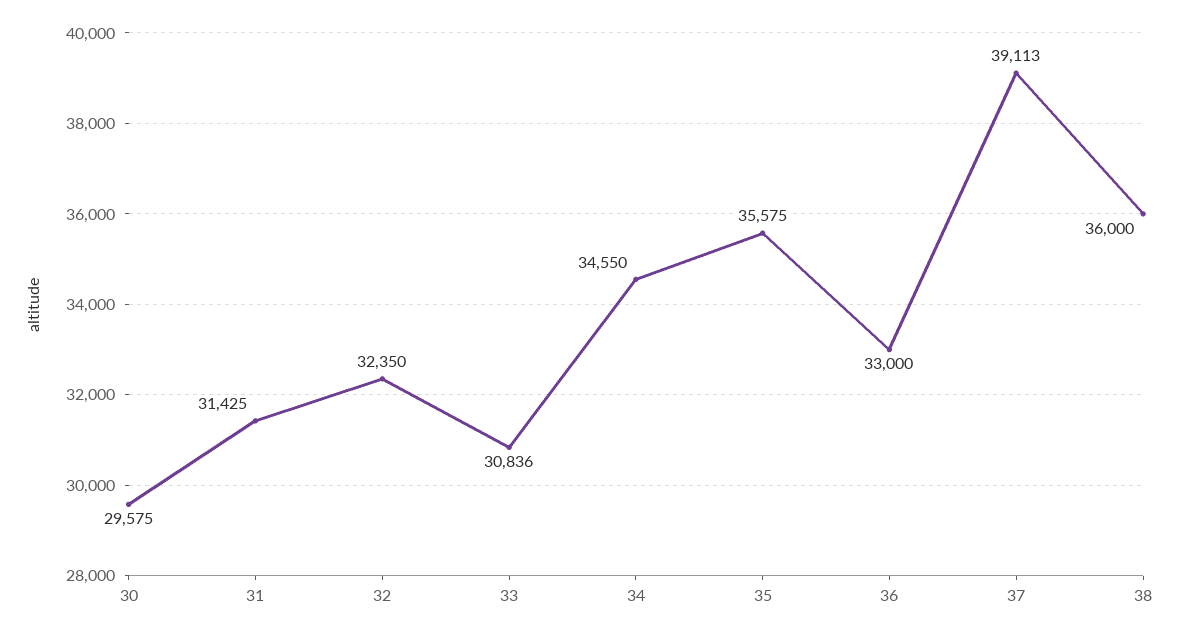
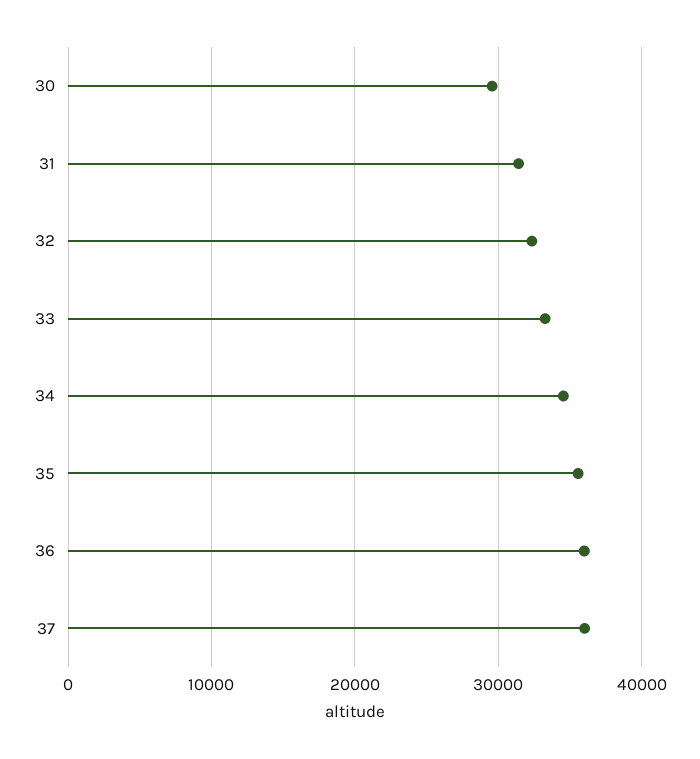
  {
    "30": 29575,
    "31": 31425,
    "32": 32350,
-   "33": 30836,
+   "33": 33000,
    "34": 34550,
    "35": 35575,
-   "36": 33000,
+   "36": 36000,
-   "37": 39113,
+   "37": 36000
-   "38": 36000
  }

